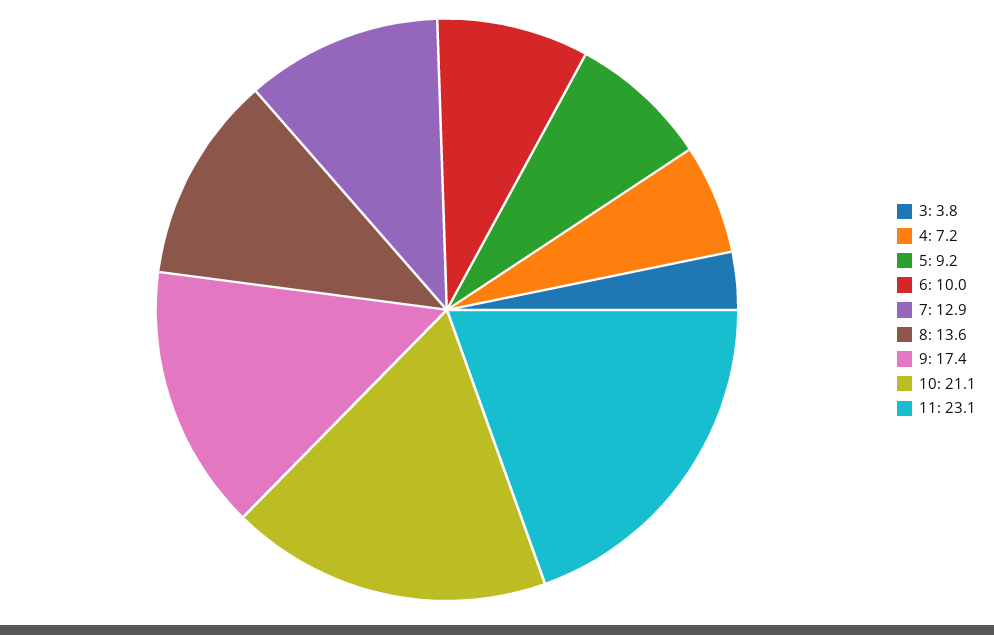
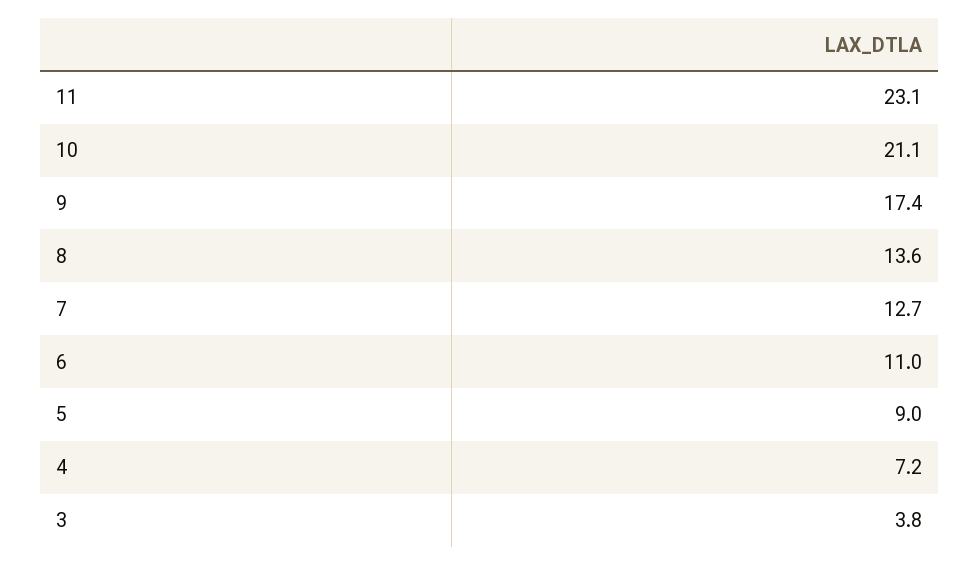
  {
    "3": 3.8,
    "4": 7.2,
-   "5": 9.2,
+   "5": 9,
-   "6": 10,
+   "6": 11,
-   "7": 12.9,
+   "7": 12.7,
    "8": 13.6,
    "9": 17.4,
    "10": 21.1,
    "11": 23.1
  }

